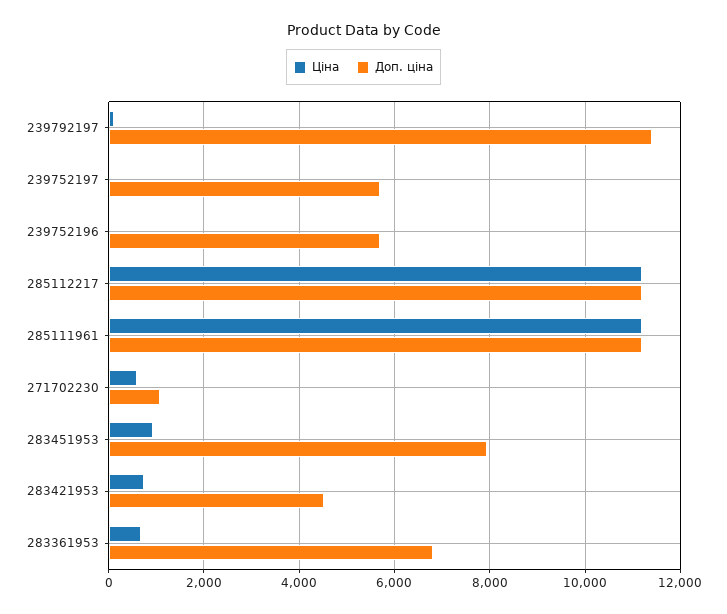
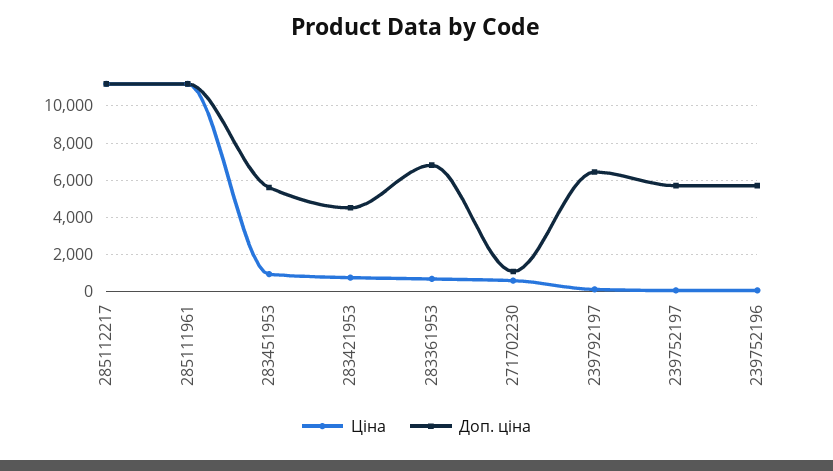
  {
    "Ціна": {
      "239792197": 200,
      "239752197": 0,
      "239752196": 0,
      "285112217": 11200,
      "285111961": 11200,
      "271702230": 600,
      "283451953": 1000,
      "283421953": 800,
      "283361953": 600
    },
    "Доп. ціна": {
-     "239792197": 11400,
+     "239792197": 6500,
      "239752197": 5800,
      "239752196": 5800,
      "285112217": 11200,
      "285111961": 11200,
      "271702230": 1000,
-     "283451953": 8000,
+     "283451953": 5500,
      "283421953": 4600,
      "283361953": 6800
    }
  }

